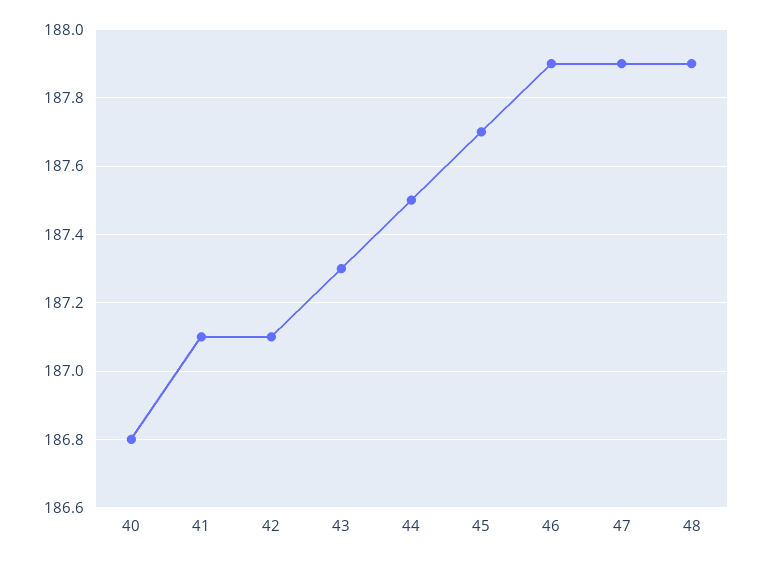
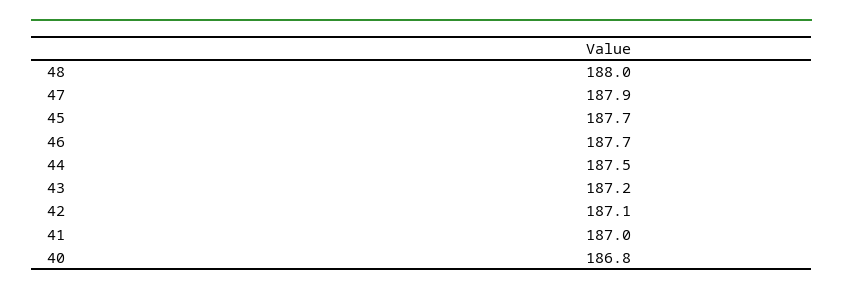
  {
    "40": 186.8,
-   "41": 187.1,
+   "41": 187,
    "42": 187.1,
-   "43": 187.3,
+   "43": 187.2,
    "44": 187.5,
    "45": 187.7,
-   "46": 187.9,
+   "46": 187.7,
    "47": 187.9,
-   "48": 187.9
+   "48": 188
  }

